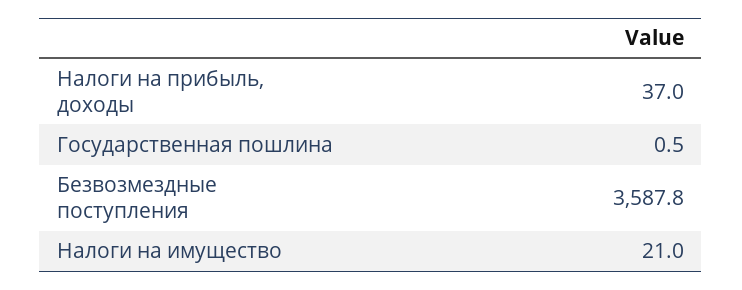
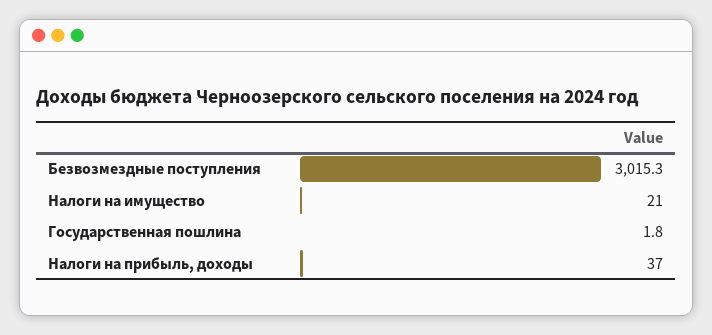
  {
    "Налоги на прибыль, доходы": 37,
-   "Государственная пошлина": 0.5,
+   "Государственная пошлина": 1.8,
-   "Безвозмездные поступления": 3587.8,
+   "Безвозмездные поступления": 3015.3,
    "Налоги на имущество": 21
  }

